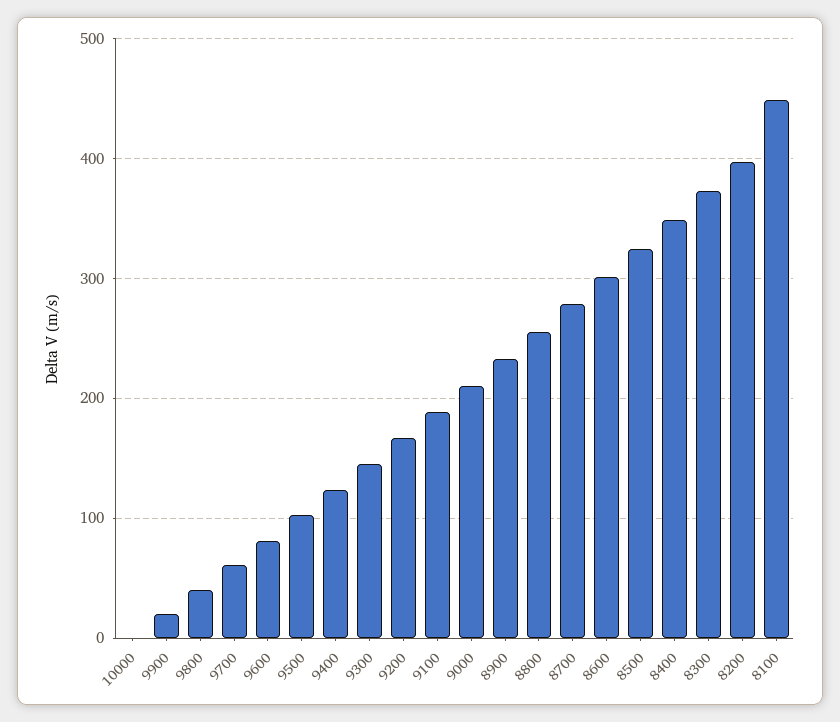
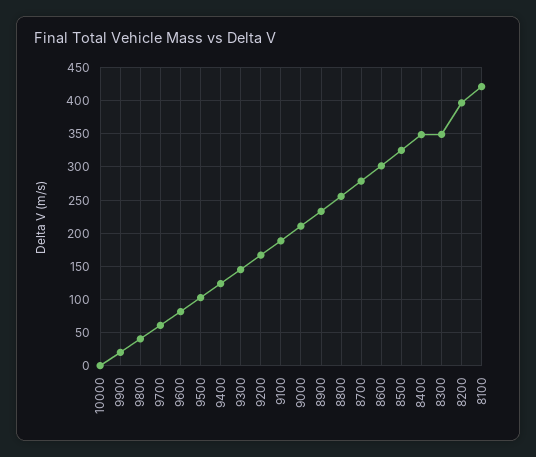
  {
    "10000": 0,
    "9900": 20,
    "9800": 40,
    "9700": 60,
    "9600": 80,
    "9500": 100,
    "9400": 120,
    "9300": 150,
    "9200": 170,
    "9100": 190,
    "9000": 210,
    "8900": 230,
    "8800": 260,
    "8700": 280,
    "8600": 300,
    "8500": 330,
    "8400": 350,
-   "8300": 370,
+   "8300": 350,
    "8200": 400,
-   "8100": 450
+   "8100": 420
  }

